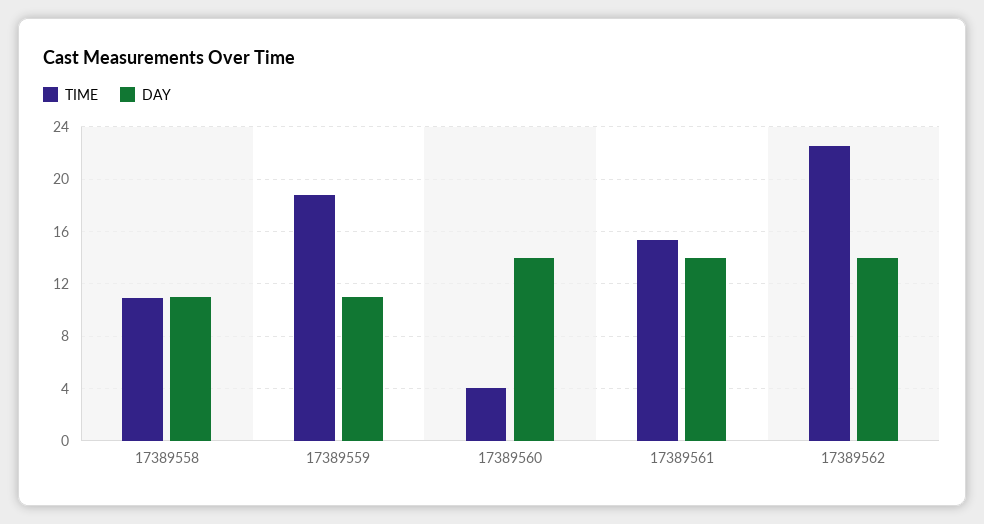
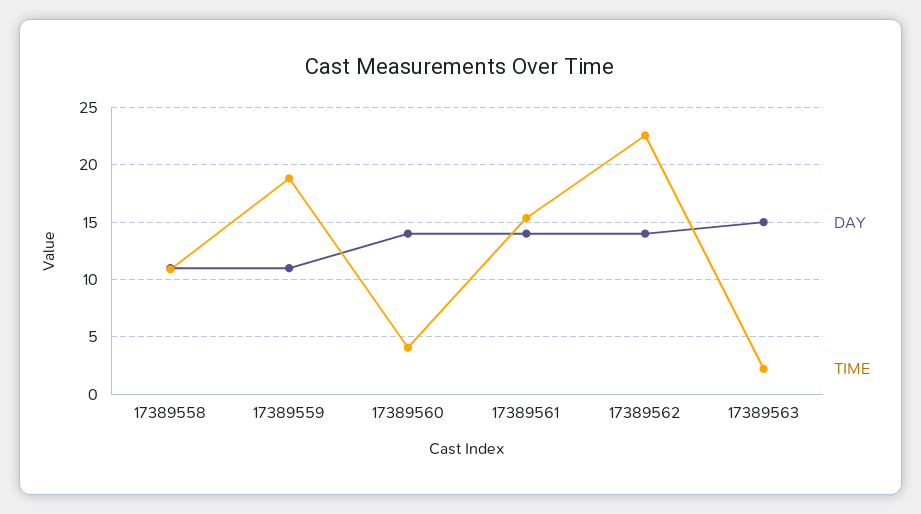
  {
    "TIME": {
      "17389558": 11,
      "17389559": 19,
      "17389560": 4,
      "17389561": 15.5,
-     "17389562": 22.5
+     "17389562": 22.5,
+     "17389563": 2
    },
    "DAY": {
      "17389558": 11,
      "17389559": 11,
      "17389560": 14,
      "17389561": 14,
-     "17389562": 14
+     "17389562": 14,
+     "17389563": 15
    }
  }

